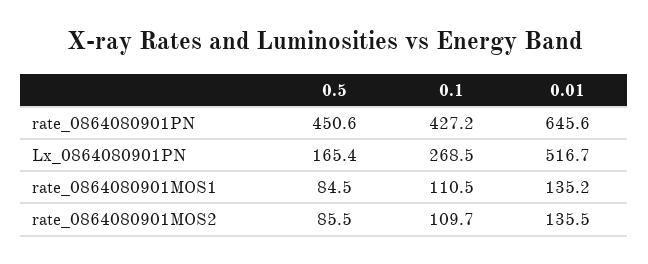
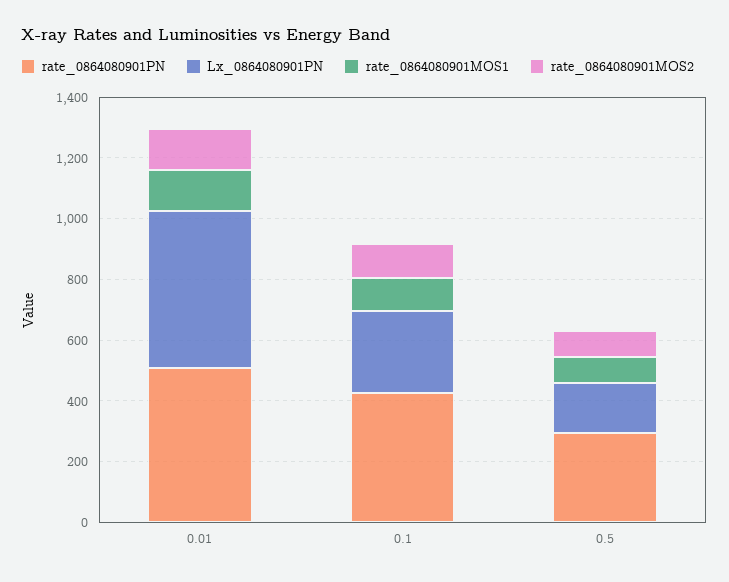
  {
    "rate_0864080901PN": {
-     "0.5": 450.6,
+     "0.5": 300,
      "0.1": 427.2,
-     "0.01": 645.6
+     "0.01": 500
    },
    "Lx_0864080901PN": {
      "0.5": 165.4,
      "0.1": 268.5,
      "0.01": 516.7
    },
    "rate_0864080901MOS1": {
      "0.5": 84.5,
      "0.1": 110.5,
      "0.01": 135.2
    },
    "rate_0864080901MOS2": {
      "0.5": 85.5,
      "0.1": 109.7,
      "0.01": 135.5
    }
  }

